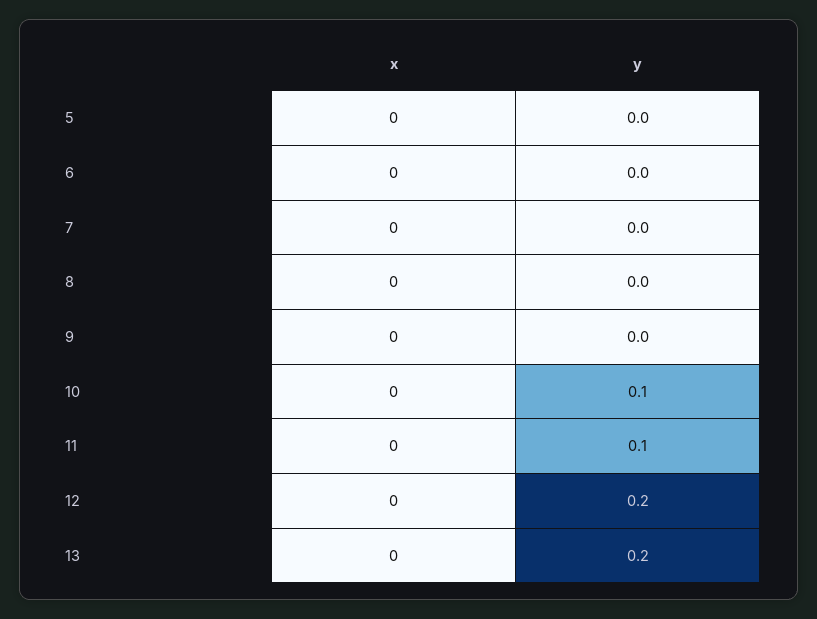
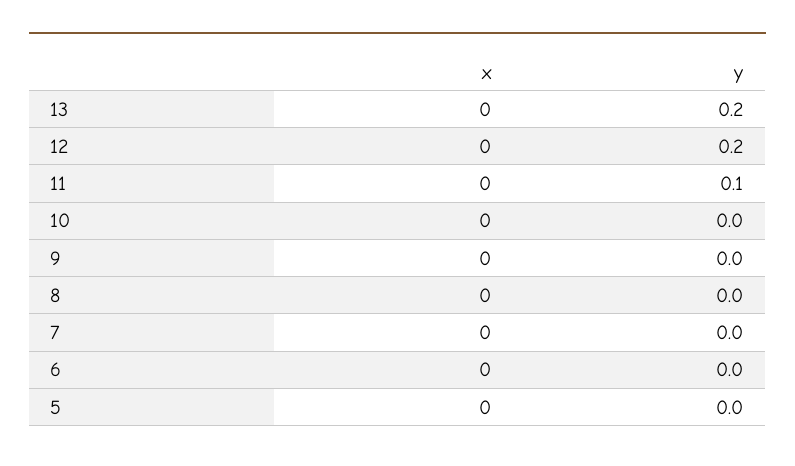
  {
    "x": {
      "5": 0,
      "6": 0,
      "7": 0,
      "8": 0,
      "9": 0,
      "10": 0,
      "11": 0,
      "12": 0,
      "13": 0
    },
    "y": {
      "5": 0,
      "6": 0,
      "7": 0,
      "8": 0,
      "9": 0,
-     "10": 0.1,
+     "10": 0,
      "11": 0.1,
      "12": 0.2,
      "13": 0.2
    }
  }

